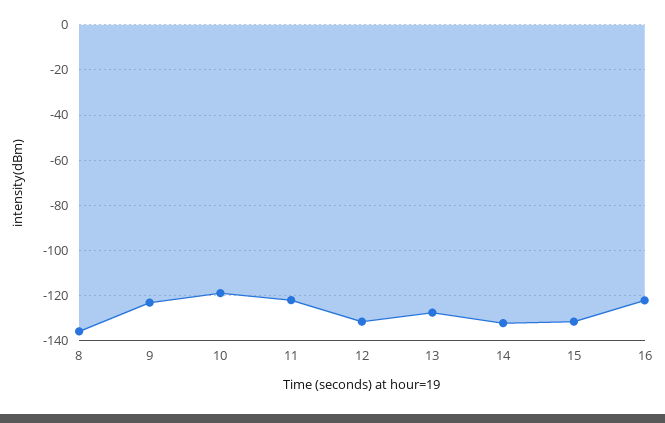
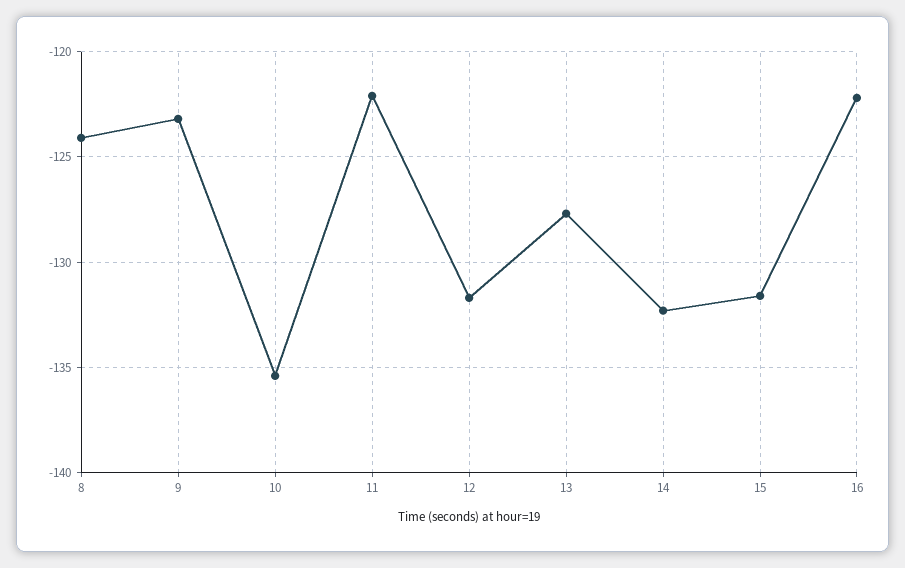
  {
-   "8": -135,
+   "8": -124,
    "9": -123,
-   "10": -120,
+   "10": -135.5,
    "11": -122,
    "12": -131.5,
    "13": -127.5,
    "14": -132.5,
    "15": -131.5,
    "16": -122
  }

